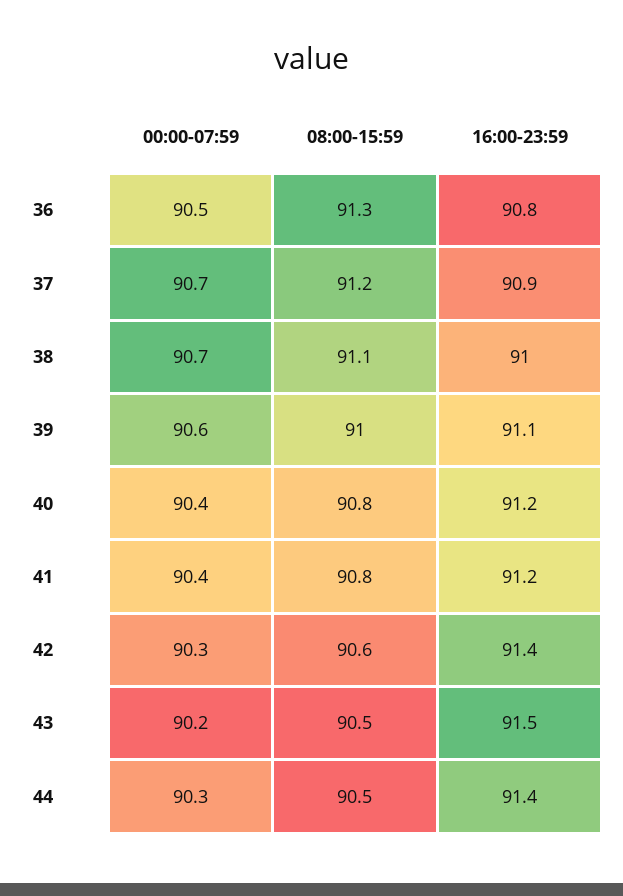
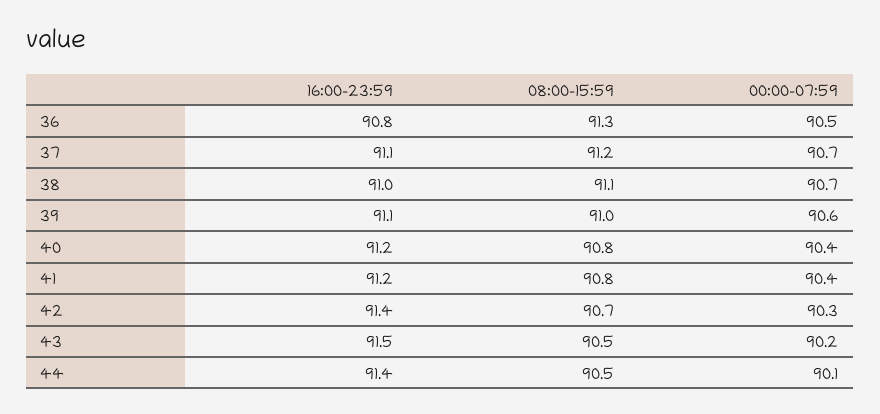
  {
    "00:00-07:59": {
      "36": 90.5,
      "37": 90.7,
      "38": 90.7,
      "39": 90.6,
      "40": 90.4,
      "41": 90.4,
      "42": 90.3,
      "43": 90.2,
-     "44": 90.3
+     "44": 90.1
    },
    "08:00-15:59": {
      "36": 91.3,
      "37": 91.2,
      "38": 91.1,
      "39": 91,
      "40": 90.8,
      "41": 90.8,
-     "42": 90.6,
+     "42": 90.7,
      "43": 90.5,
      "44": 90.5
    },
    "16:00-23:59": {
      "36": 90.8,
-     "37": 90.9,
+     "37": 91.1,
      "38": 91,
      "39": 91.1,
      "40": 91.2,
      "41": 91.2,
      "42": 91.4,
      "43": 91.5,
      "44": 91.4
    }
  }

